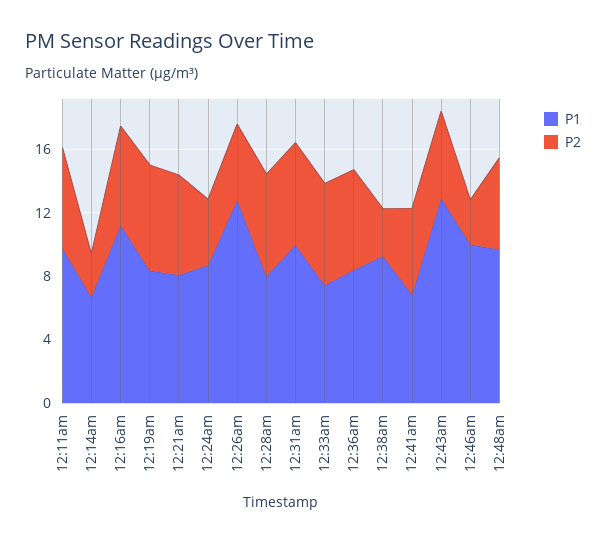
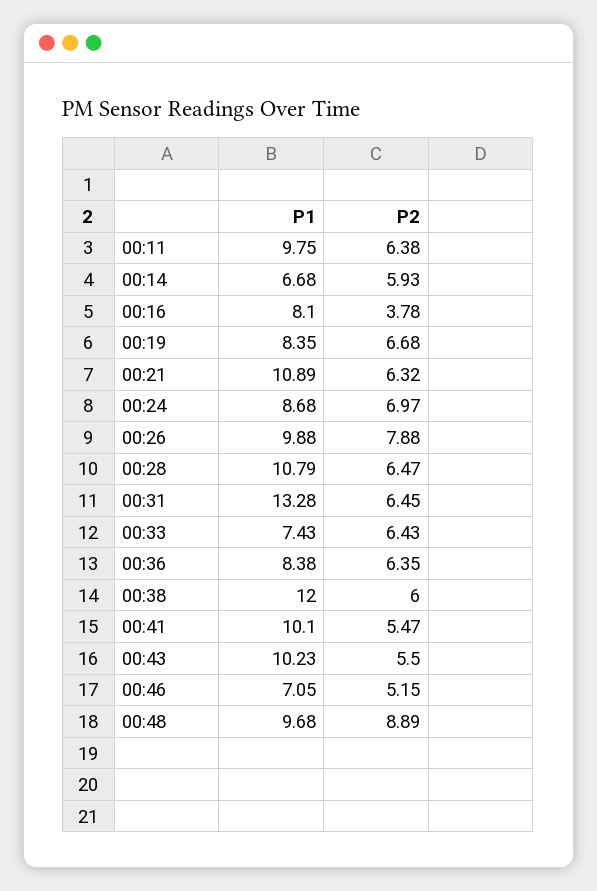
  {
    "P1": {
      "12:11am": 9.75,
      "12:14am": 6.68,
-     "12:16am": 11,
+     "12:16am": 8.1,
      "12:19am": 8.35,
-     "12:21am": 8,
+     "12:21am": 10.89,
      "12:24am": 8.68,
-     "12:26am": 13,
+     "12:26am": 9.88,
-     "12:28am": 8,
+     "12:28am": 10.79,
-     "12:31am": 10,
+     "12:31am": 13.28,
      "12:33am": 7.43,
      "12:36am": 8.38,
-     "12:38am": 9,
+     "12:38am": 12,
-     "12:41am": 7,
+     "12:41am": 10.1,
-     "12:43am": 13,
+     "12:43am": 10.23,
-     "12:46am": 10,
+     "12:46am": 7.05,
      "12:48am": 9.68
    },
    "P2": {
      "12:11am": 6.38,
-     "12:14am": 3,
+     "12:14am": 5.93,
-     "12:16am": 6,
+     "12:16am": 3.78,
      "12:19am": 6.68,
      "12:21am": 6.32,
-     "12:24am": 4,
+     "12:24am": 6.97,
-     "12:26am": 5,
+     "12:26am": 7.88,
      "12:28am": 6.47,
      "12:31am": 6.45,
      "12:33am": 6.43,
      "12:36am": 6.35,
-     "12:38am": 3,
+     "12:38am": 6,
      "12:41am": 5.47,
      "12:43am": 5.5,
-     "12:46am": 3,
+     "12:46am": 5.15,
-     "12:48am": 6
+     "12:48am": 8.89
    }
  }

